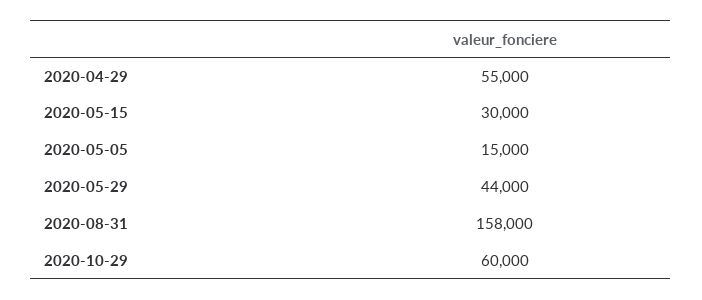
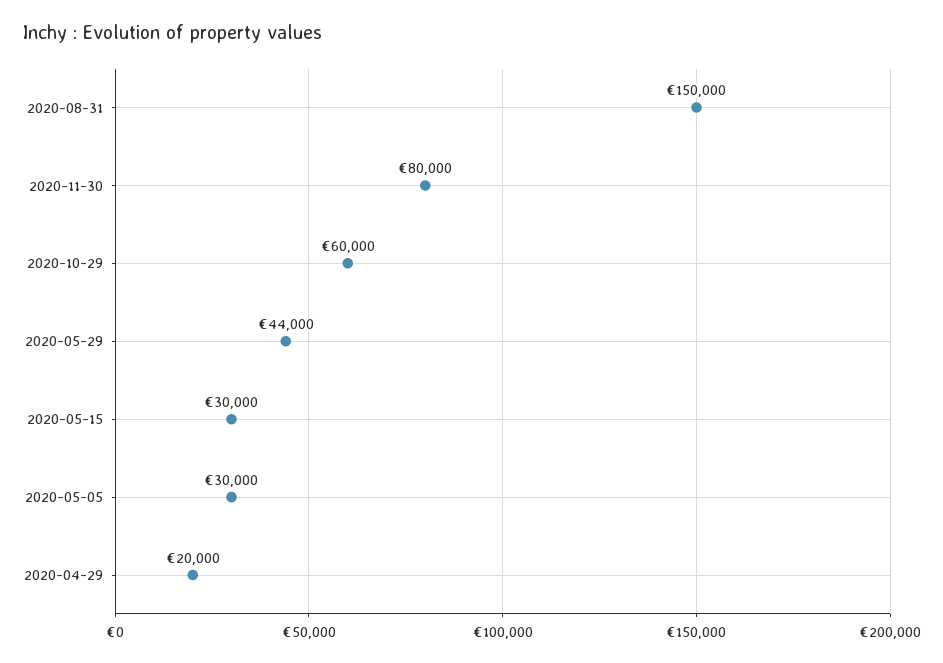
  {
-   "2020-04-29": 55000,
+   "2020-04-29": 20000,
    "2020-05-15": 30000,
-   "2020-05-05": 15000,
+   "2020-05-05": 30000,
    "2020-05-29": 44000,
-   "2020-08-31": 158000,
+   "2020-08-31": 150000,
-   "2020-10-29": 60000
+   "2020-10-29": 60000,
+   "2020-11-30": 80000
  }

